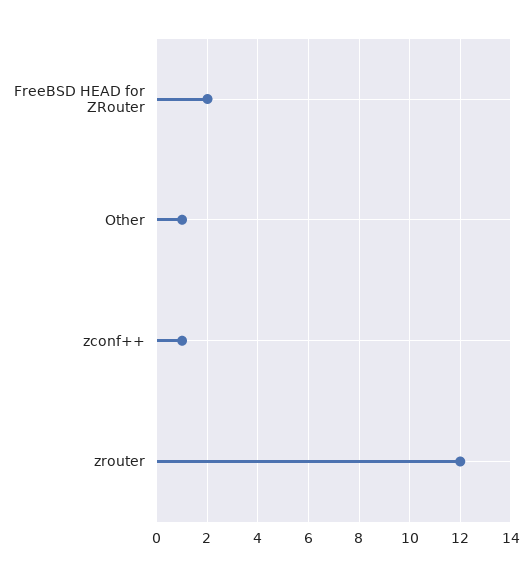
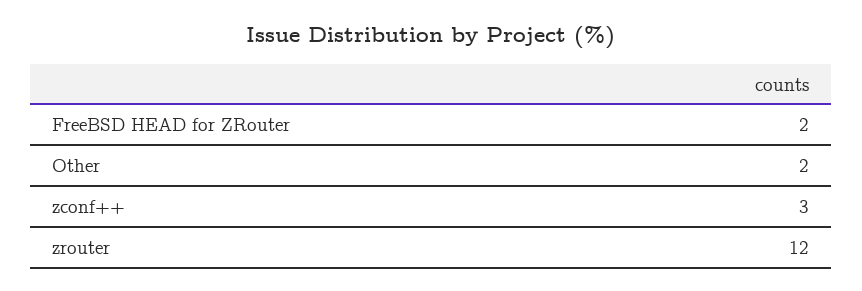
  {
    "FreeBSD HEAD for ZRouter": 2,
-   "Other": 1,
+   "Other": 2,
-   "zconf++": 1,
+   "zconf++": 3,
    "zrouter": 12
  }

